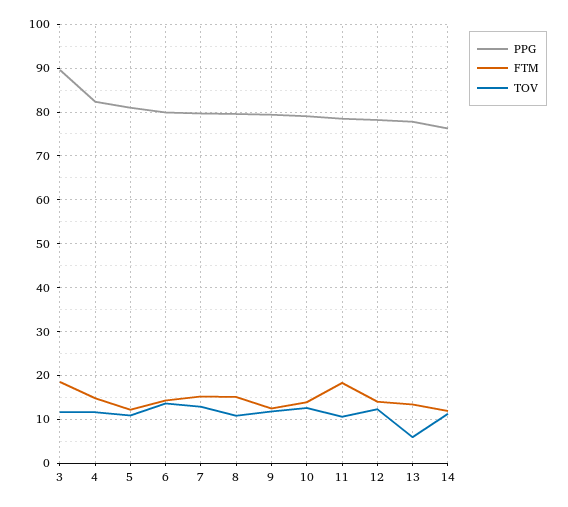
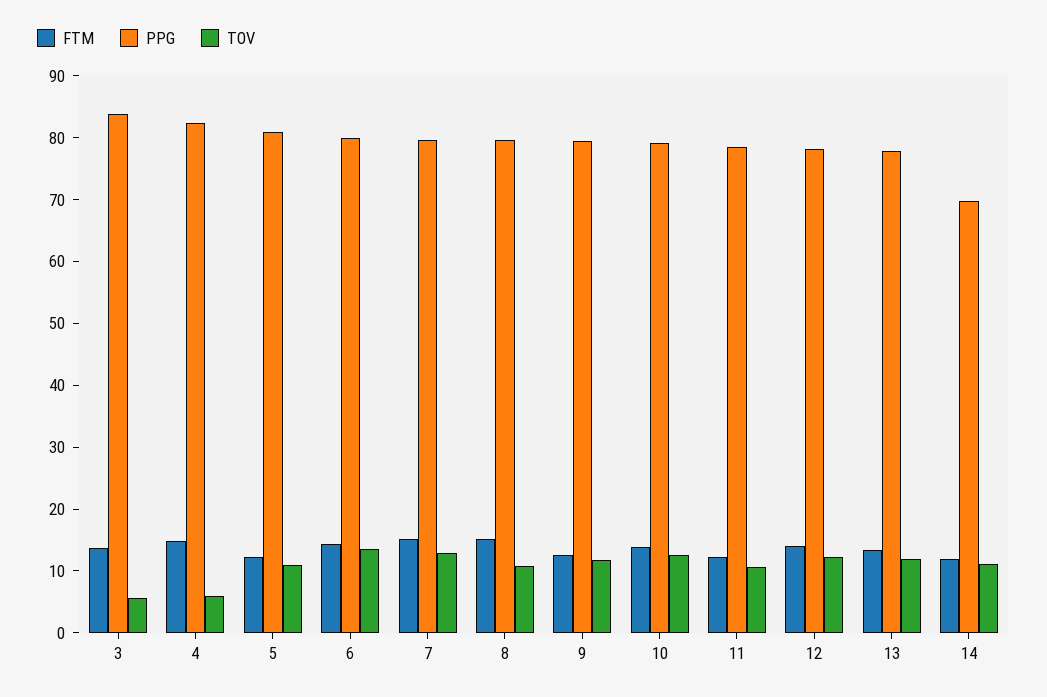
  {
    "PPG": {
-     "3": 90,
+     "3": 84,
      "4": 82,
      "5": 82,
      "6": 80,
      "7": 80,
      "8": 80,
      "9": 80,
      "10": 80,
      "11": 78,
      "12": 78,
      "13": 78,
-     "14": 76
+     "14": 70
    },
    "FTM": {
-     "3": 18,
+     "3": 14,
      "4": 14,
      "5": 12,
      "6": 14,
      "7": 16,
      "8": 16,
      "9": 12,
      "10": 14,
-     "11": 18,
+     "11": 12,
      "12": 14,
      "13": 14,
      "14": 12
    },
    "TOV": {
-     "3": 12,
+     "3": 6,
-     "4": 12,
+     "4": 6,
      "5": 10,
      "6": 14,
      "7": 12,
      "8": 10,
      "9": 12,
      "10": 12,
      "11": 10,
      "12": 12,
-     "13": 6,
+     "13": 12,
      "14": 12
    }
  }

